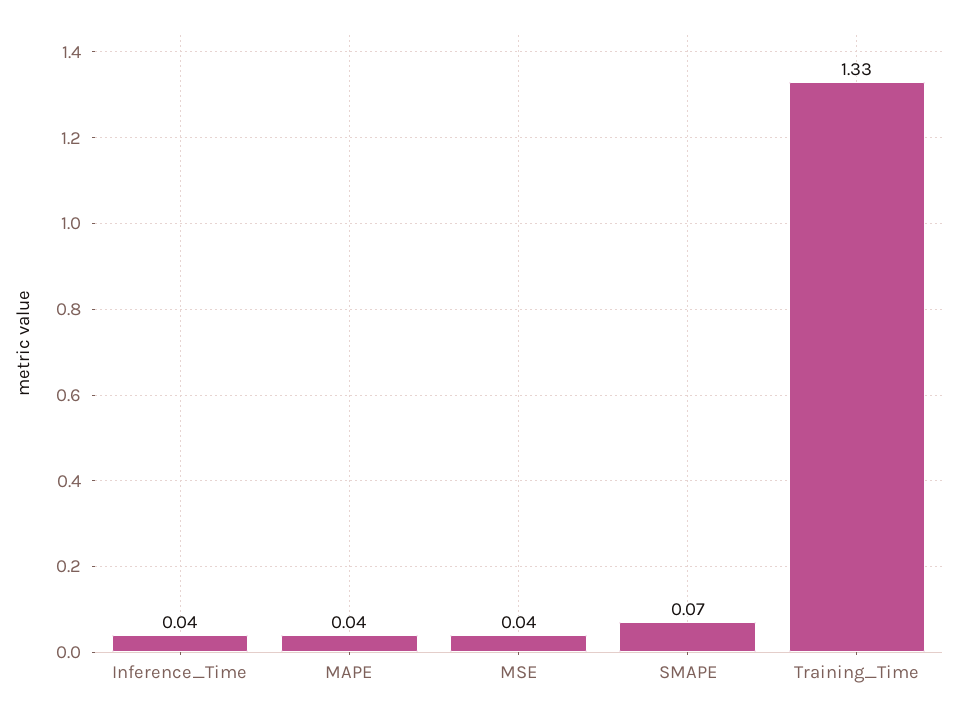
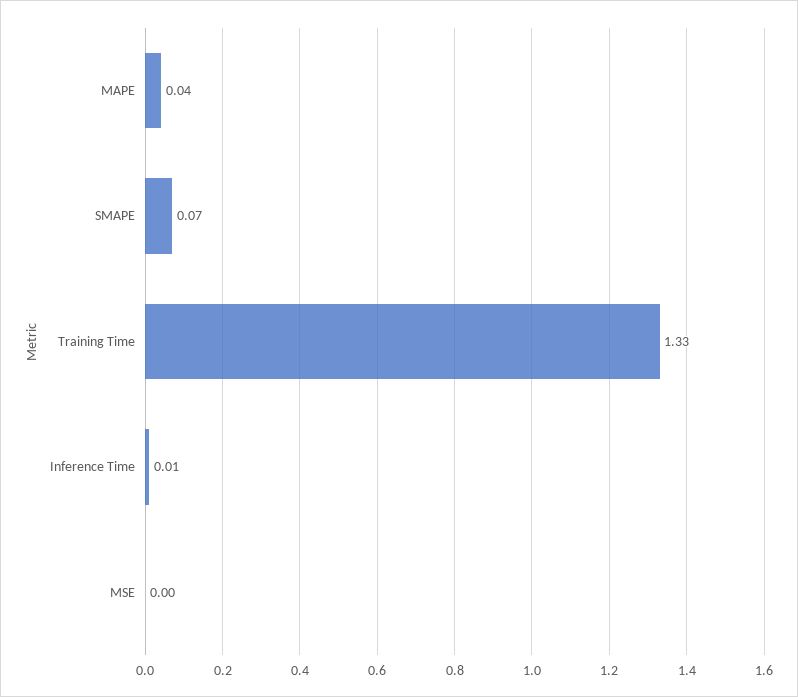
  {
-   "Inference_Time": 0.04,
+   "Inference_Time": 0.01,
    "MAPE": 0.04,
-   "MSE": 0.04,
+   "MSE": 0,
    "SMAPE": 0.07,
    "Training_Time": 1.33
  }

